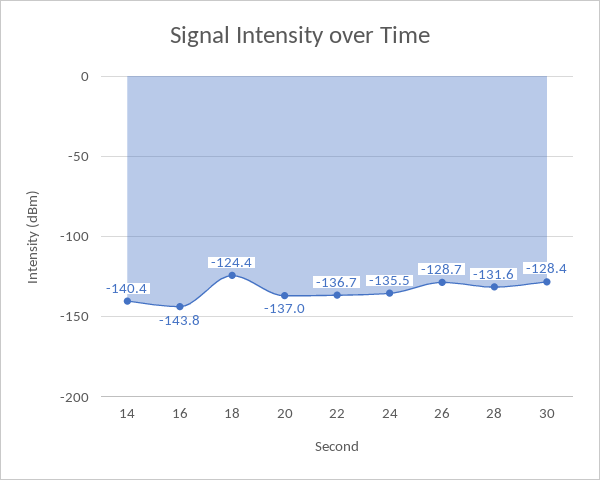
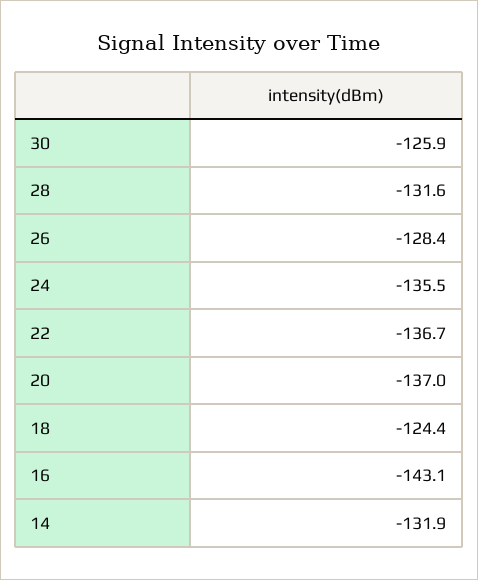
  {
-   "14": -140.4,
+   "14": -131.9,
-   "16": -143.8,
+   "16": -143.1,
    "18": -124.4,
    "20": -137,
    "22": -136.7,
    "24": -135.5,
-   "26": -128.7,
+   "26": -128.4,
    "28": -131.6,
-   "30": -128.4
+   "30": -125.9
  }

